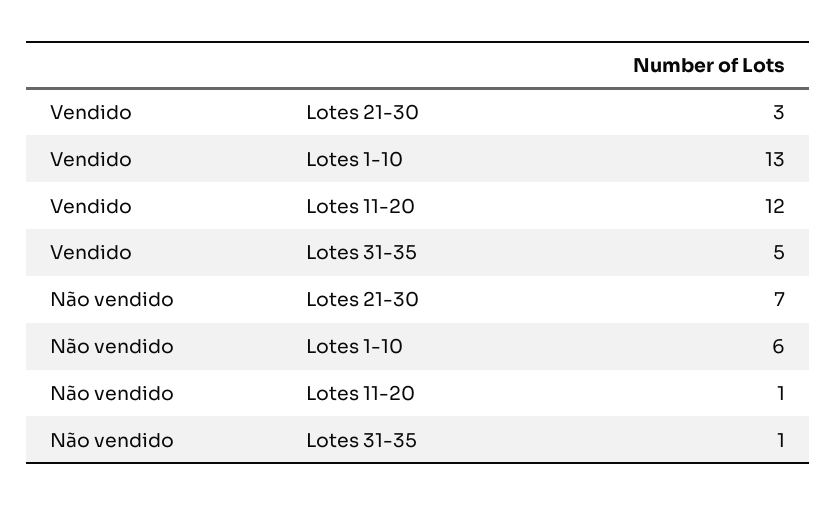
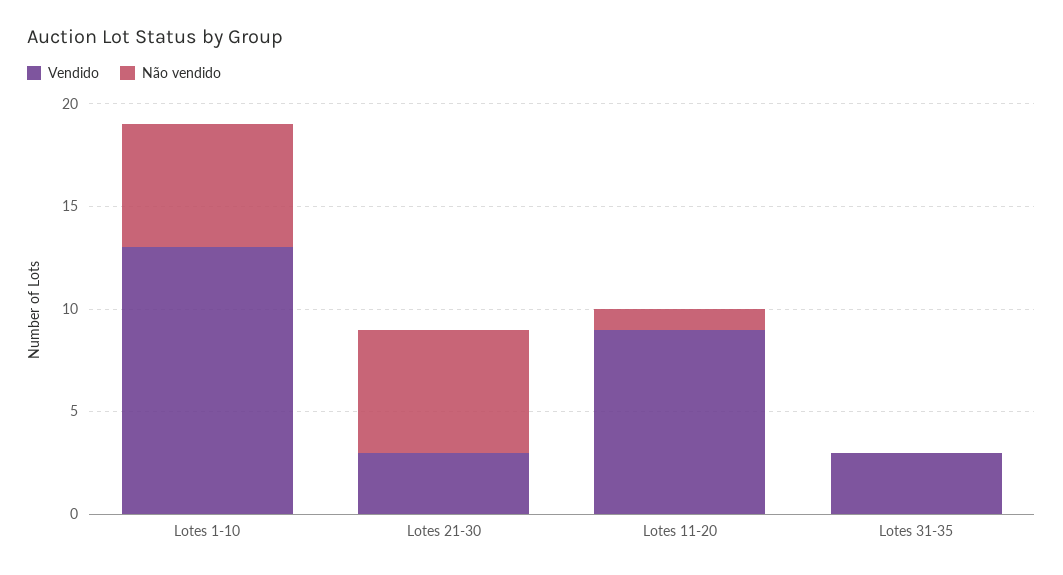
  {
    "Vendido": {
      "Lotes 21-30": 3,
      "Lotes 1-10": 13,
-     "Lotes 11-20": 12,
+     "Lotes 11-20": 9,
-     "Lotes 31-35": 5
+     "Lotes 31-35": 3
    },
    "Não vendido": {
-     "Lotes 21-30": 7,
+     "Lotes 21-30": 6,
      "Lotes 1-10": 6,
      "Lotes 11-20": 1,
-     "Lotes 31-35": 1
+     "Lotes 31-35": 0
    }
  }

